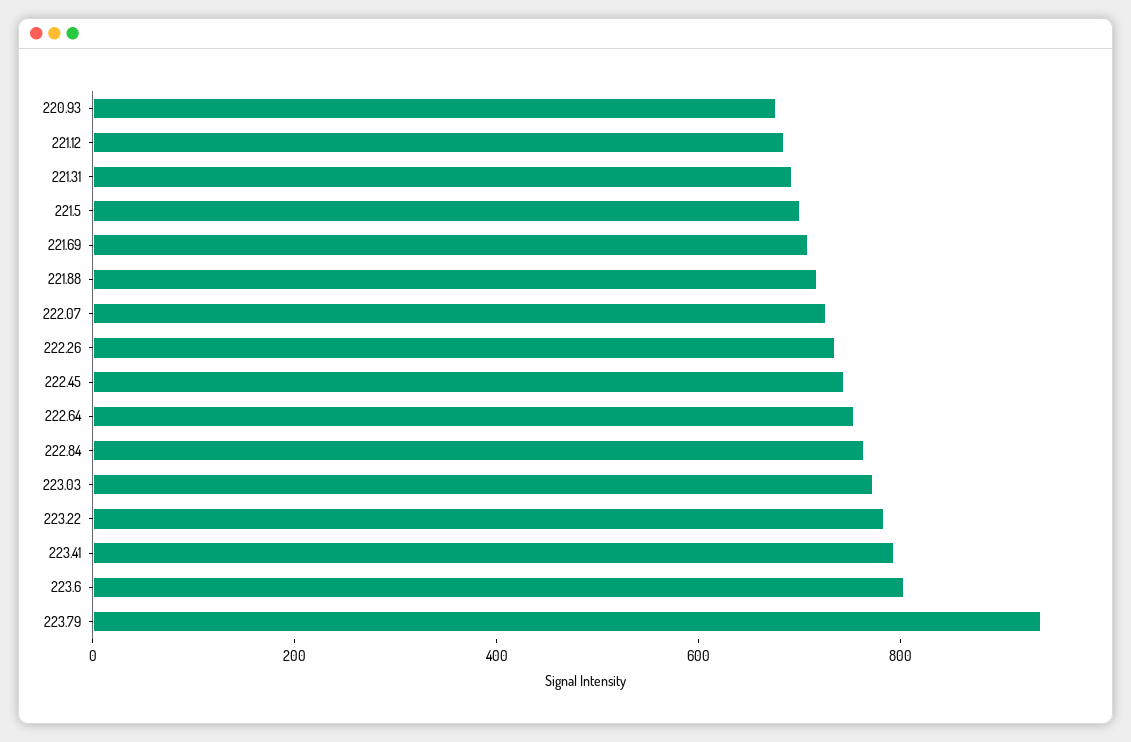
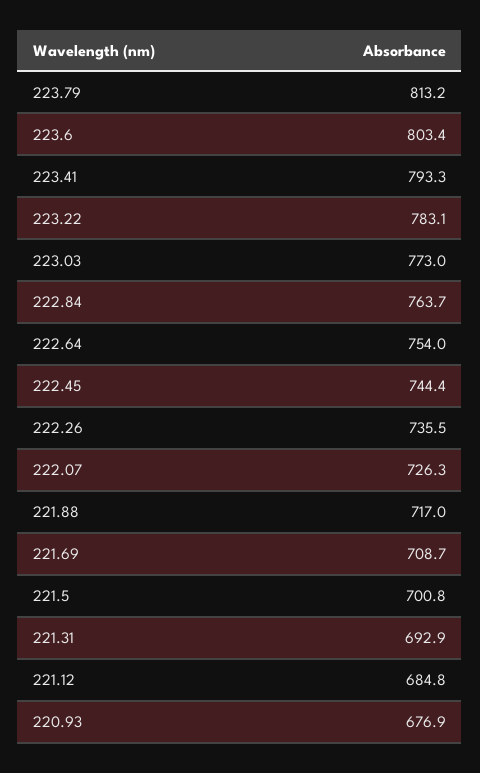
  {
    "220.93": 676.9,
    "221.12": 684.8,
    "221.31": 692.9,
    "221.5": 700.8,
    "221.69": 708.7,
    "221.88": 717,
    "222.07": 726.3,
    "222.26": 735.5,
    "222.45": 744.4,
    "222.64": 754,
    "222.84": 763.7,
    "223.03": 773,
    "223.22": 783.1,
    "223.41": 793.3,
    "223.6": 803.4,
-   "223.79": 950
+   "223.79": 813.2
  }

